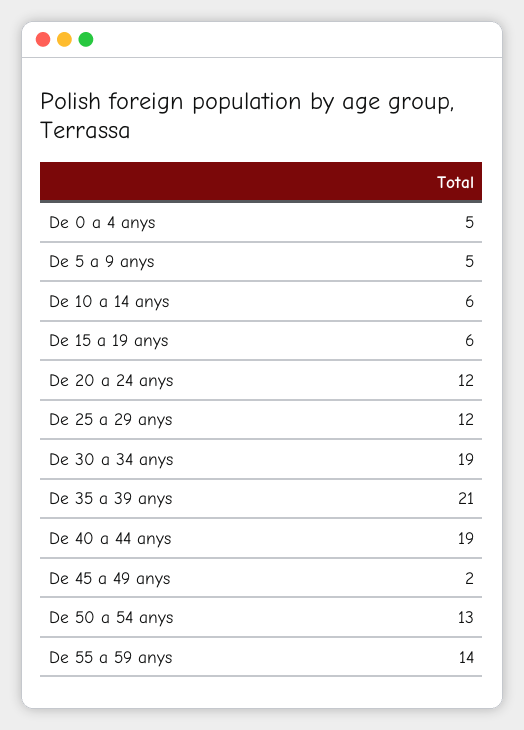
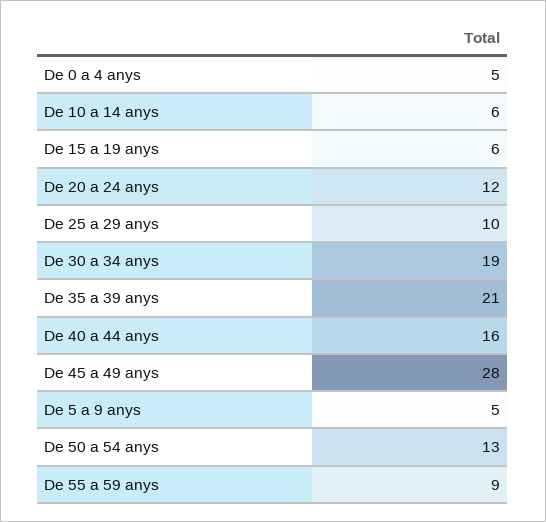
  {
    "De 0 a 4 anys": 5,
    "De 5 a 9 anys": 5,
    "De 10 a 14 anys": 6,
    "De 15 a 19 anys": 6,
    "De 20 a 24 anys": 12,
-   "De 25 a 29 anys": 12,
+   "De 25 a 29 anys": 10,
    "De 30 a 34 anys": 19,
    "De 35 a 39 anys": 21,
-   "De 40 a 44 anys": 19,
+   "De 40 a 44 anys": 16,
-   "De 45 a 49 anys": 2,
+   "De 45 a 49 anys": 28,
    "De 50 a 54 anys": 13,
-   "De 55 a 59 anys": 14
+   "De 55 a 59 anys": 9
  }

